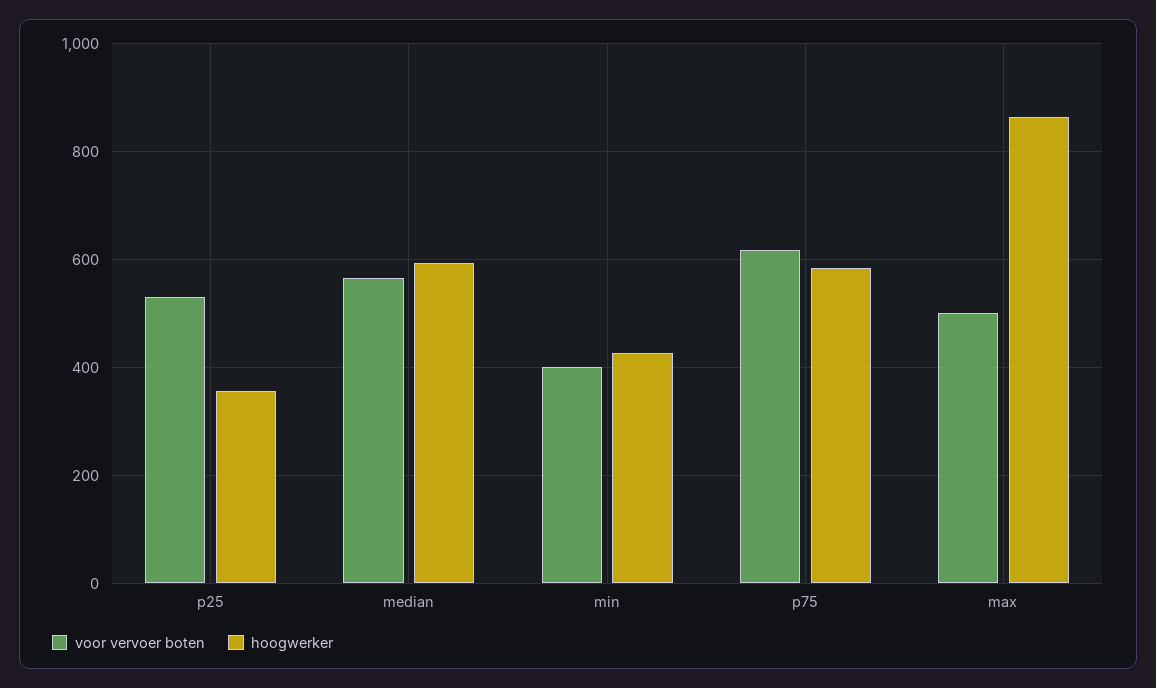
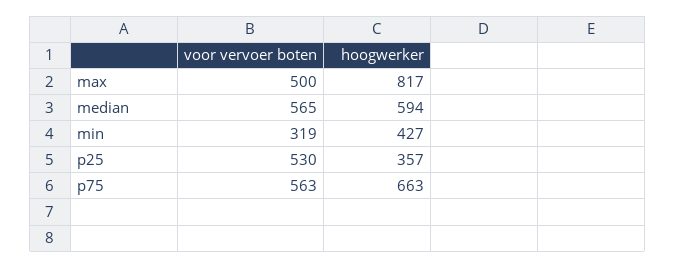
  {
    "voor vervoer boten": {
      "p25": 530,
      "median": 565,
-     "min": 400,
+     "min": 319,
-     "p75": 620,
+     "p75": 563,
      "max": 500
    },
    "hoogwerker": {
      "p25": 357,
      "median": 594,
      "min": 427,
-     "p75": 580,
+     "p75": 663,
-     "max": 860
+     "max": 817
    }
  }

